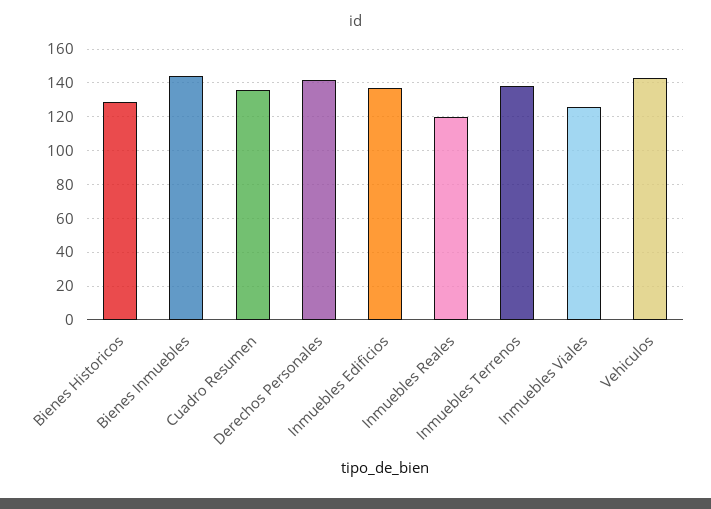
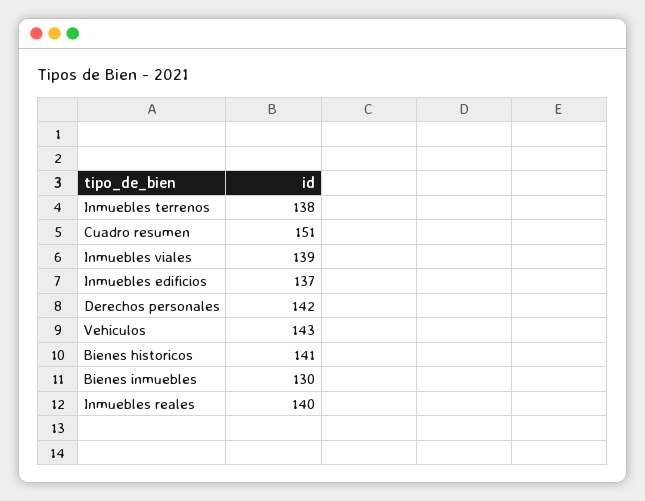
  {
-   "Bienes Historicos": 130,
+   "Bienes Historicos": 141,
-   "Bienes Inmuebles": 145,
+   "Bienes Inmuebles": 130,
-   "Cuadro Resumen": 135,
+   "Cuadro Resumen": 151,
    "Derechos Personales": 142,
    "Inmuebles Edificios": 137,
-   "Inmuebles Reales": 120,
+   "Inmuebles Reales": 140,
    "Inmuebles Terrenos": 138,
-   "Inmuebles Viales": 125,
+   "Inmuebles Viales": 139,
    "Vehiculos": 143
  }

